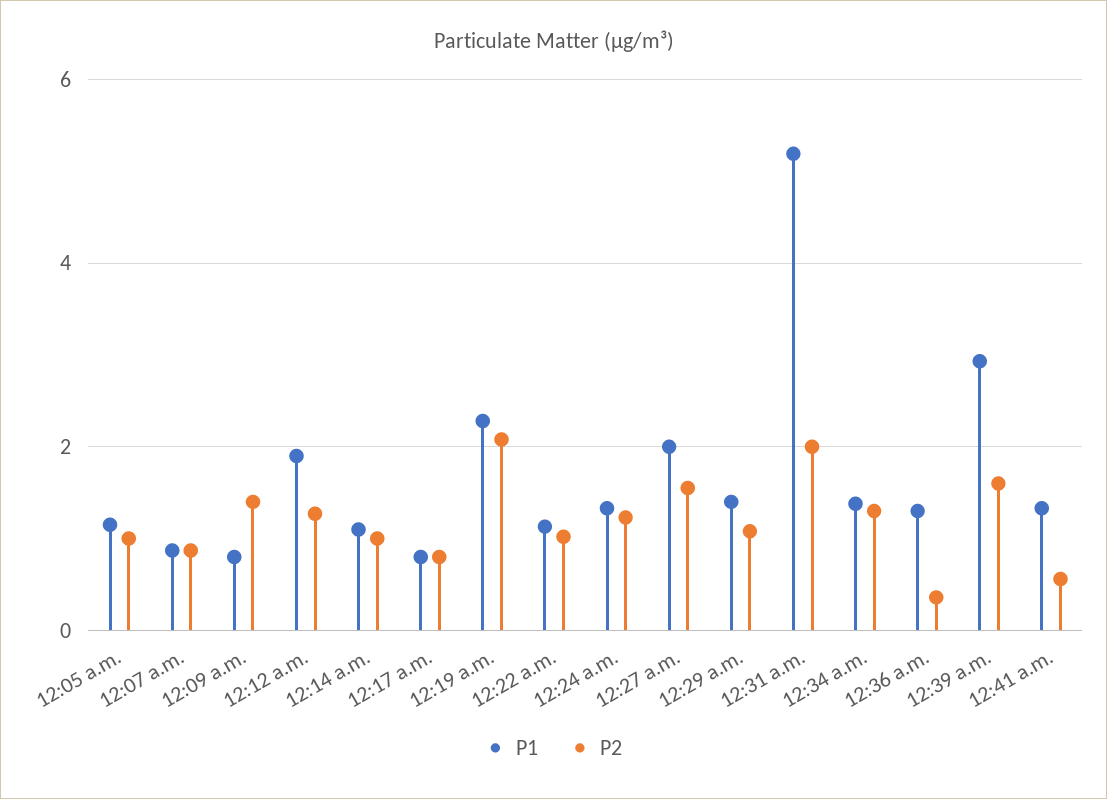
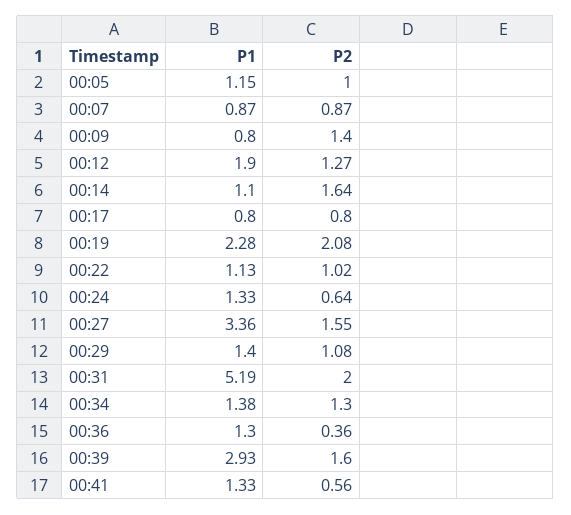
  {
    "P1": {
      "12:05 a.m.": 1.15,
      "12:07 a.m.": 0.87,
      "12:09 a.m.": 0.8,
      "12:12 a.m.": 1.9,
      "12:14 a.m.": 1.1,
      "12:17 a.m.": 0.8,
      "12:19 a.m.": 2.28,
      "12:22 a.m.": 1.13,
      "12:24 a.m.": 1.33,
-     "12:27 a.m.": 2,
+     "12:27 a.m.": 3.36,
      "12:29 a.m.": 1.4,
      "12:31 a.m.": 5.19,
      "12:34 a.m.": 1.38,
      "12:36 a.m.": 1.3,
      "12:39 a.m.": 2.93,
      "12:41 a.m.": 1.33
    },
    "P2": {
      "12:05 a.m.": 1,
      "12:07 a.m.": 0.87,
      "12:09 a.m.": 1.4,
      "12:12 a.m.": 1.27,
-     "12:14 a.m.": 1,
+     "12:14 a.m.": 1.64,
      "12:17 a.m.": 0.8,
      "12:19 a.m.": 2.08,
      "12:22 a.m.": 1.02,
-     "12:24 a.m.": 1.2,
+     "12:24 a.m.": 0.64,
      "12:27 a.m.": 1.55,
      "12:29 a.m.": 1.08,
      "12:31 a.m.": 2,
      "12:34 a.m.": 1.3,
      "12:36 a.m.": 0.36,
      "12:39 a.m.": 1.6,
      "12:41 a.m.": 0.56
    }
  }

